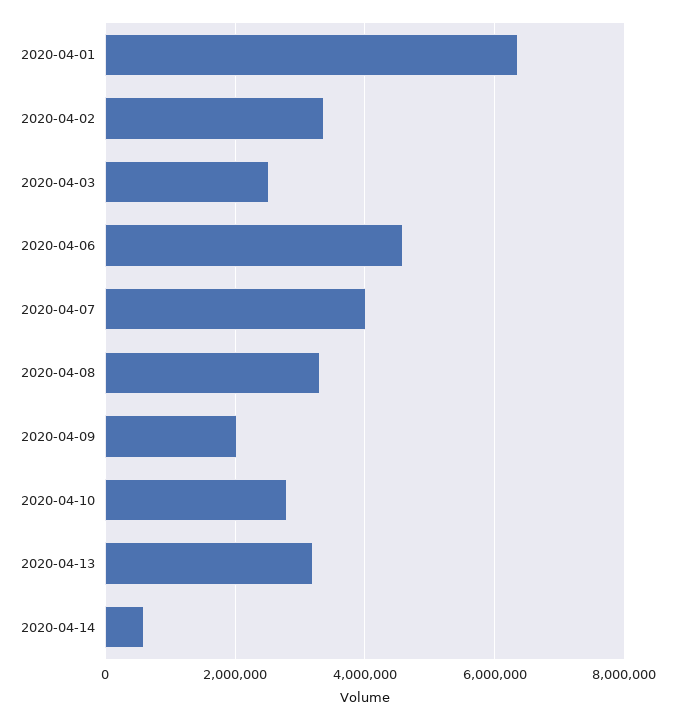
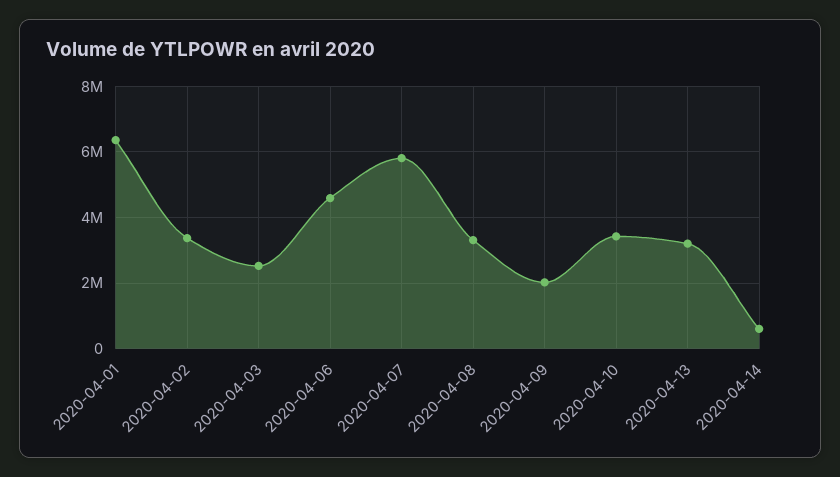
  {
    "2020-04-01": 6400000,
    "2020-04-02": 3400000,
    "2020-04-03": 2600000,
    "2020-04-06": 4600000,
-   "2020-04-07": 4000000,
+   "2020-04-07": 5800000,
    "2020-04-08": 3400000,
    "2020-04-09": 2000000,
-   "2020-04-10": 2800000,
+   "2020-04-10": 3400000,
    "2020-04-13": 3200000,
    "2020-04-14": 600000
  }

